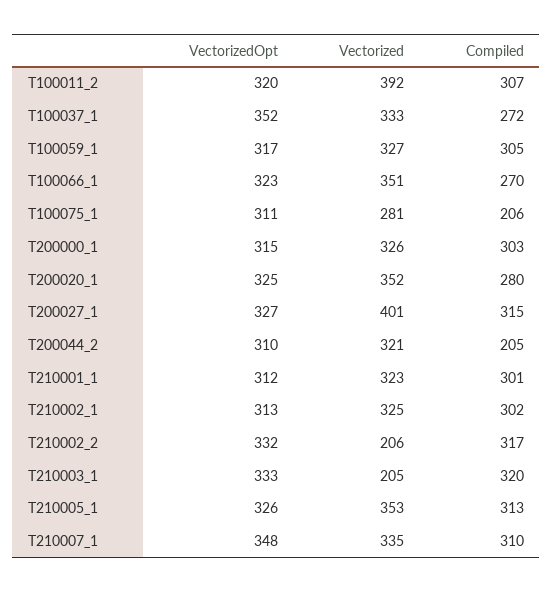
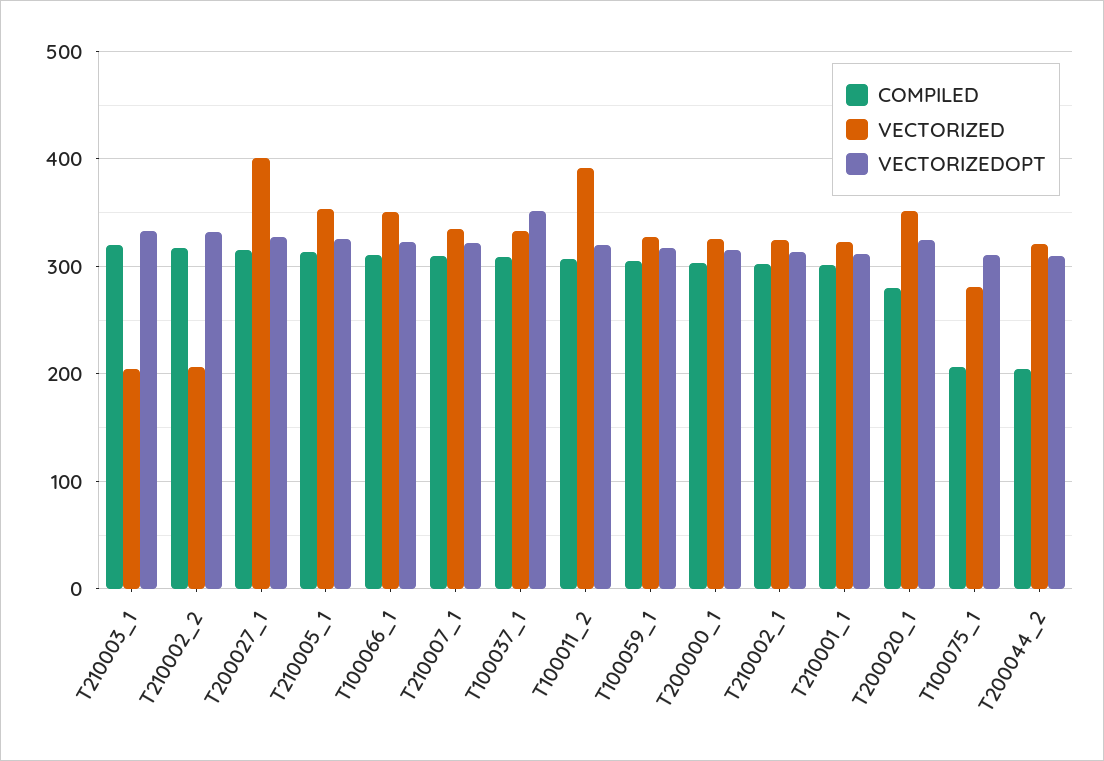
  {
    "VectorizedOpt": {
      "T100011_2": 320,
      "T100037_1": 352,
      "T100059_1": 317,
      "T100066_1": 323,
      "T100075_1": 311,
      "T200000_1": 315,
      "T200020_1": 325,
      "T200027_1": 327,
      "T200044_2": 310,
      "T210001_1": 312,
      "T210002_1": 313,
      "T210002_2": 332,
      "T210003_1": 333,
      "T210005_1": 326,
-     "T210007_1": 348
+     "T210007_1": 320
    },
    "Vectorized": {
      "T100011_2": 392,
      "T100037_1": 333,
      "T100059_1": 327,
      "T100066_1": 351,
      "T100075_1": 281,
      "T200000_1": 326,
      "T200020_1": 352,
      "T200027_1": 401,
      "T200044_2": 321,
      "T210001_1": 323,
      "T210002_1": 325,
      "T210002_2": 206,
      "T210003_1": 205,
      "T210005_1": 353,
      "T210007_1": 335
    },
    "Compiled": {
      "T100011_2": 307,
-     "T100037_1": 272,
+     "T100037_1": 310,
      "T100059_1": 305,
-     "T100066_1": 270,
+     "T100066_1": 310,
      "T100075_1": 206,
      "T200000_1": 303,
      "T200020_1": 280,
      "T200027_1": 315,
      "T200044_2": 205,
      "T210001_1": 301,
      "T210002_1": 302,
      "T210002_2": 317,
      "T210003_1": 320,
      "T210005_1": 313,
      "T210007_1": 310
    }
  }

